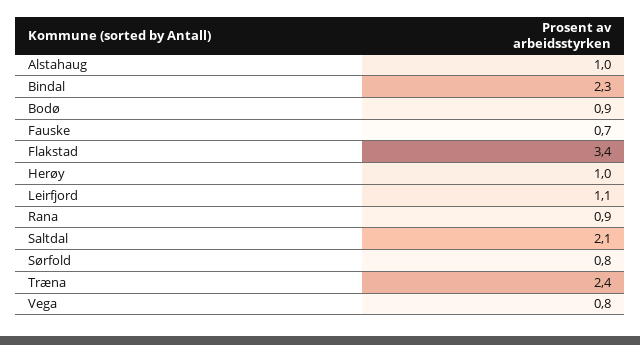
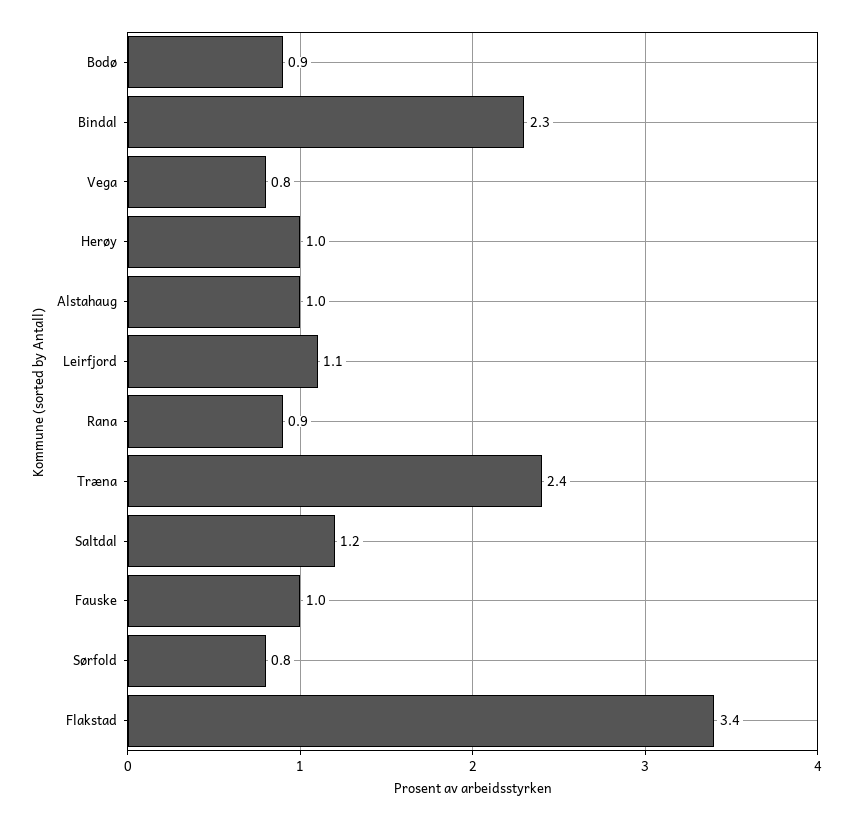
  {
    "Alstahaug": 1,
    "Bindal": 2.3,
    "Bodø": 0.9,
-   "Fauske": 0.7,
+   "Fauske": 1,
    "Flakstad": 3.4,
    "Herøy": 1,
    "Leirfjord": 1.1,
    "Rana": 0.9,
-   "Saltdal": 2.1,
+   "Saltdal": 1.2,
    "Sørfold": 0.8,
    "Træna": 2.4,
    "Vega": 0.8
  }

